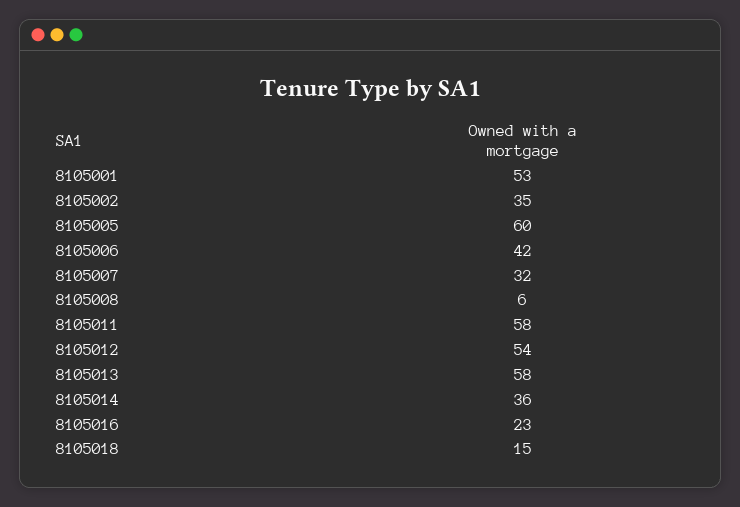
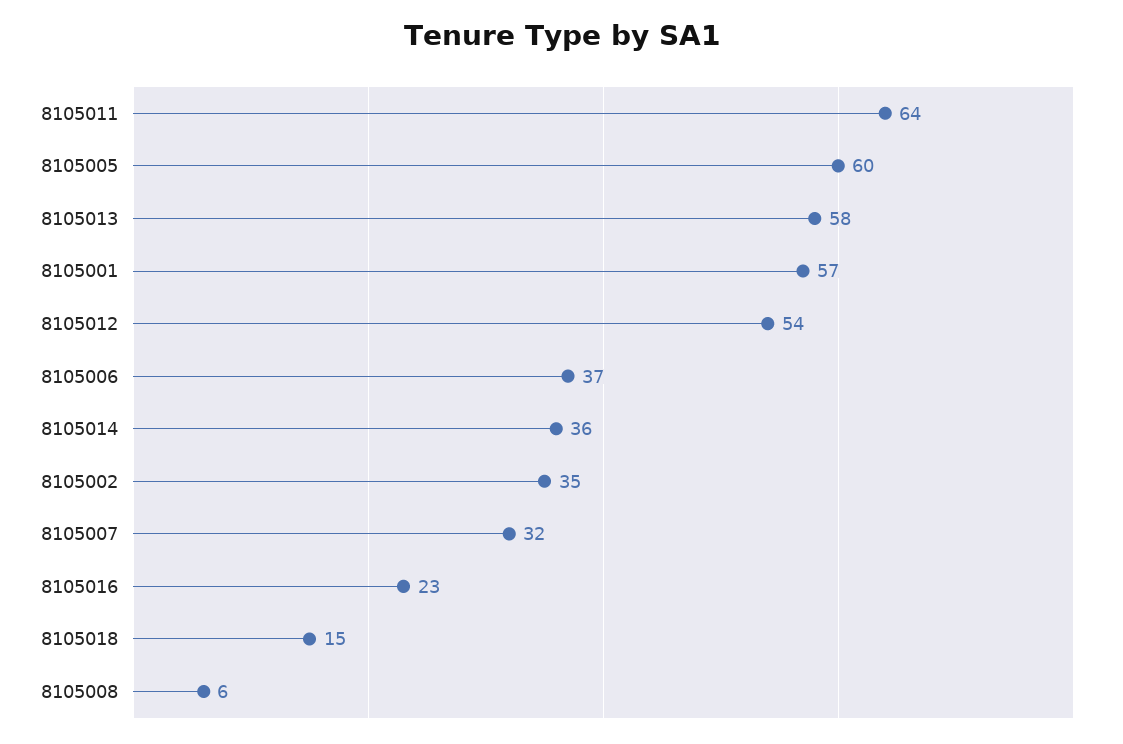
  {
-   "8105001": 53,
+   "8105001": 57,
    "8105002": 35,
    "8105005": 60,
-   "8105006": 42,
+   "8105006": 37,
    "8105007": 32,
    "8105008": 6,
-   "8105011": 58,
+   "8105011": 64,
    "8105012": 54,
    "8105013": 58,
    "8105014": 36,
    "8105016": 23,
    "8105018": 15
  }

